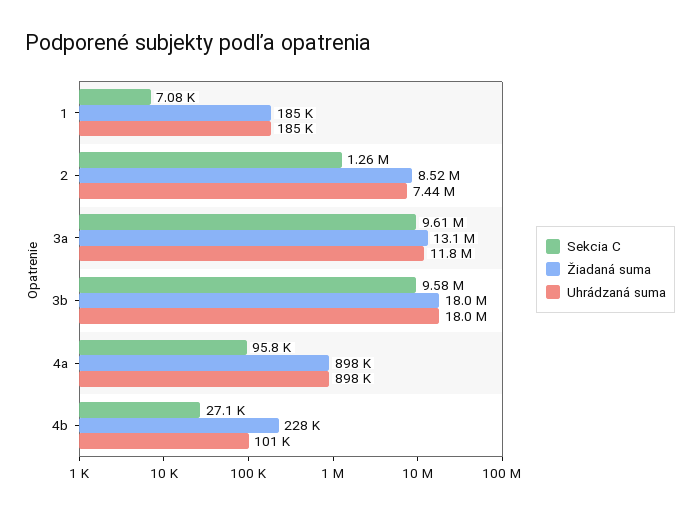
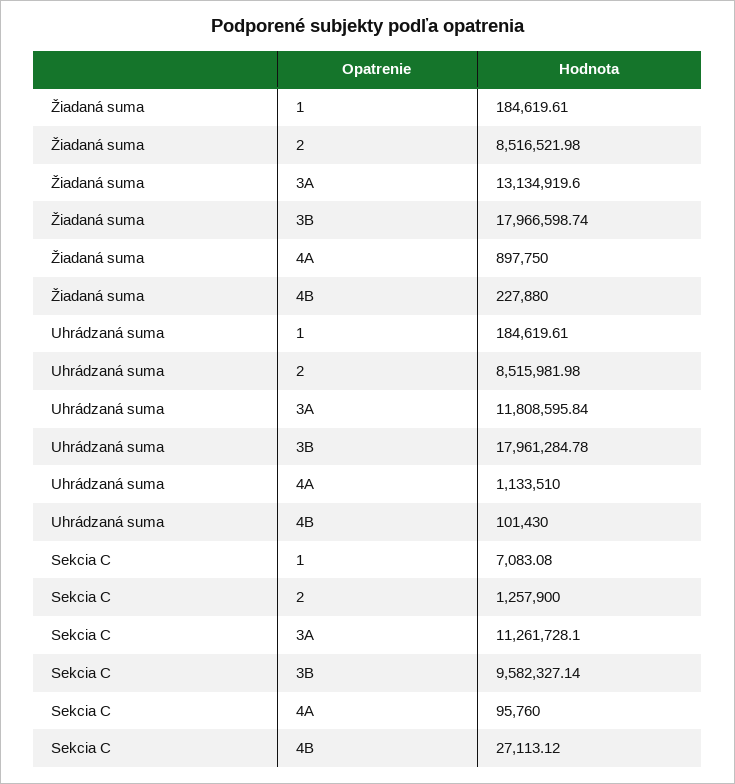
  {
    "Sekcia C": {
      "1": 7083.08,
      "2": 1257900,
-     "3a": 9610000,
+     "3a": 11261728.1,
      "3b": 9582327.14,
      "4a": 95760,
      "4b": 27113.12
    },
    "Žiadaná suma": {
      "1": 184619.61,
      "2": 8516521.98,
      "3a": 13134919.6,
      "3b": 17966598.74,
      "4a": 897750,
      "4b": 227880
    },
    "Uhrádzaná suma": {
      "1": 184619.61,
-     "2": 7440000,
+     "2": 8515981.98,
      "3a": 11808595.84,
      "3b": 17961284.78,
-     "4a": 898000,
+     "4a": 1133510,
      "4b": 101430
    }
  }

